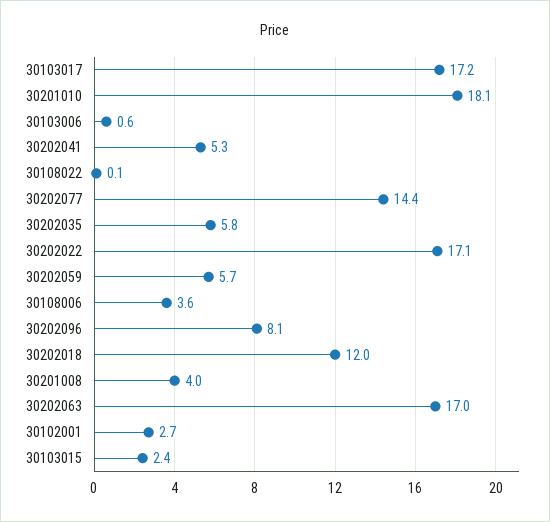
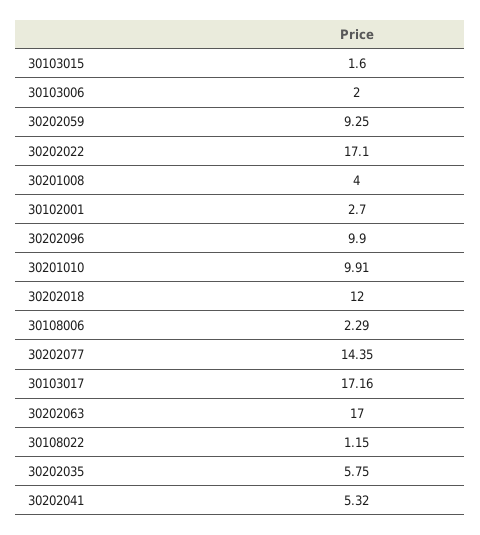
  {
    "30103017": 17.16,
-   "30201010": 18.1,
+   "30201010": 9.91,
-   "30103006": 0.6,
+   "30103006": 2,
    "30202041": 5.32,
-   "30108022": 0.1,
+   "30108022": 1.15,
    "30202077": 14.35,
    "30202035": 5.75,
    "30202022": 17.1,
-   "30202059": 5.7,
+   "30202059": 9.25,
-   "30108006": 3.6,
+   "30108006": 2.29,
-   "30202096": 8.1,
+   "30202096": 9.9,
    "30202018": 12,
    "30201008": 4,
    "30202063": 17,
    "30102001": 2.7,
-   "30103015": 2.4
+   "30103015": 1.6
  }

